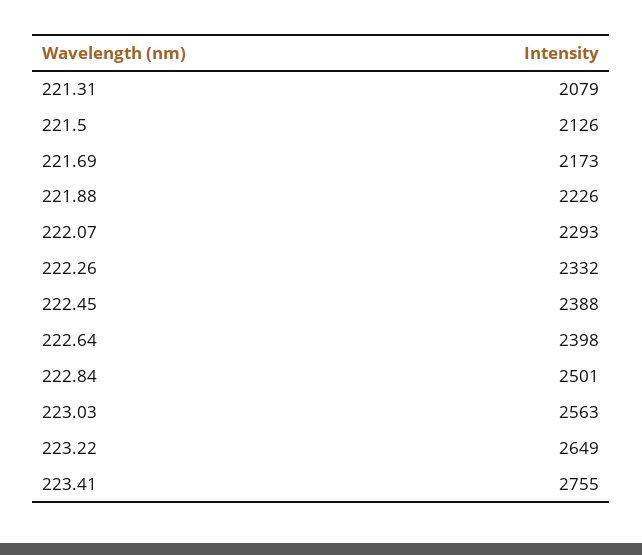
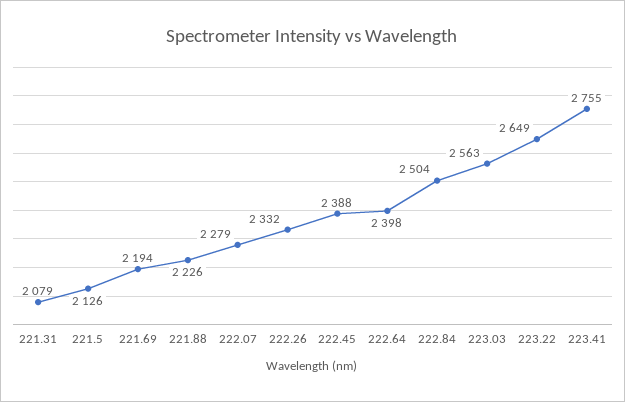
  {
    "221.31": 2079,
    "221.5": 2126,
-   "221.69": 2173,
+   "221.69": 2194,
    "221.88": 2226,
-   "222.07": 2293,
+   "222.07": 2279,
    "222.26": 2332,
    "222.45": 2388,
    "222.64": 2398,
-   "222.84": 2501,
+   "222.84": 2504,
    "223.03": 2563,
    "223.22": 2649,
    "223.41": 2755
  }

